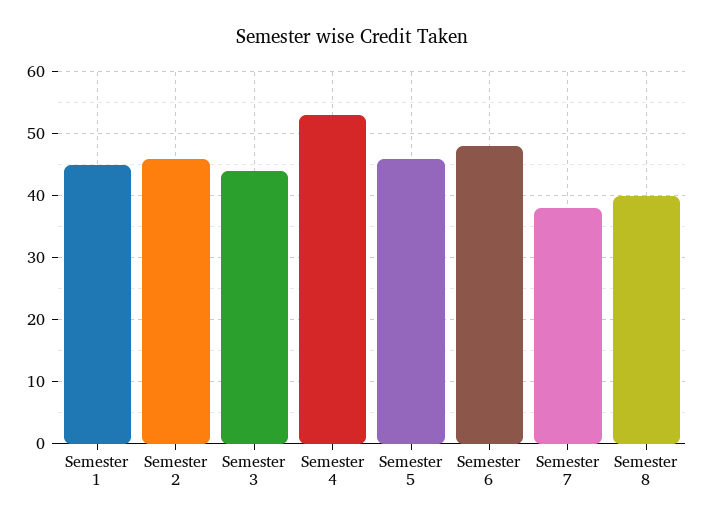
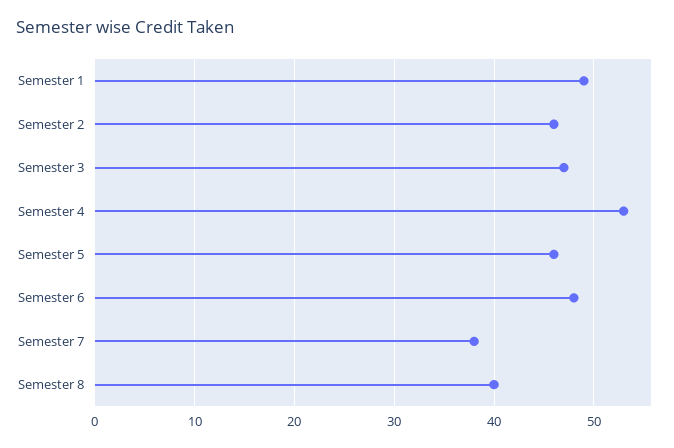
  {
-   "Semester 1": 45,
+   "Semester 1": 49,
    "Semester 2": 46,
-   "Semester 3": 44,
+   "Semester 3": 47,
    "Semester 4": 53,
    "Semester 5": 46,
    "Semester 6": 48,
    "Semester 7": 38,
    "Semester 8": 40
  }

